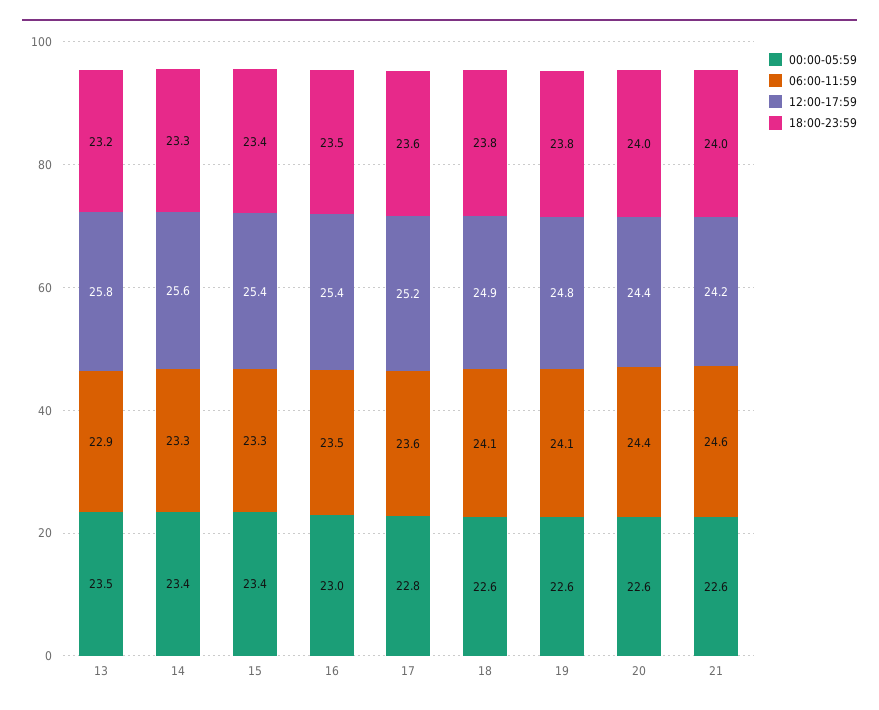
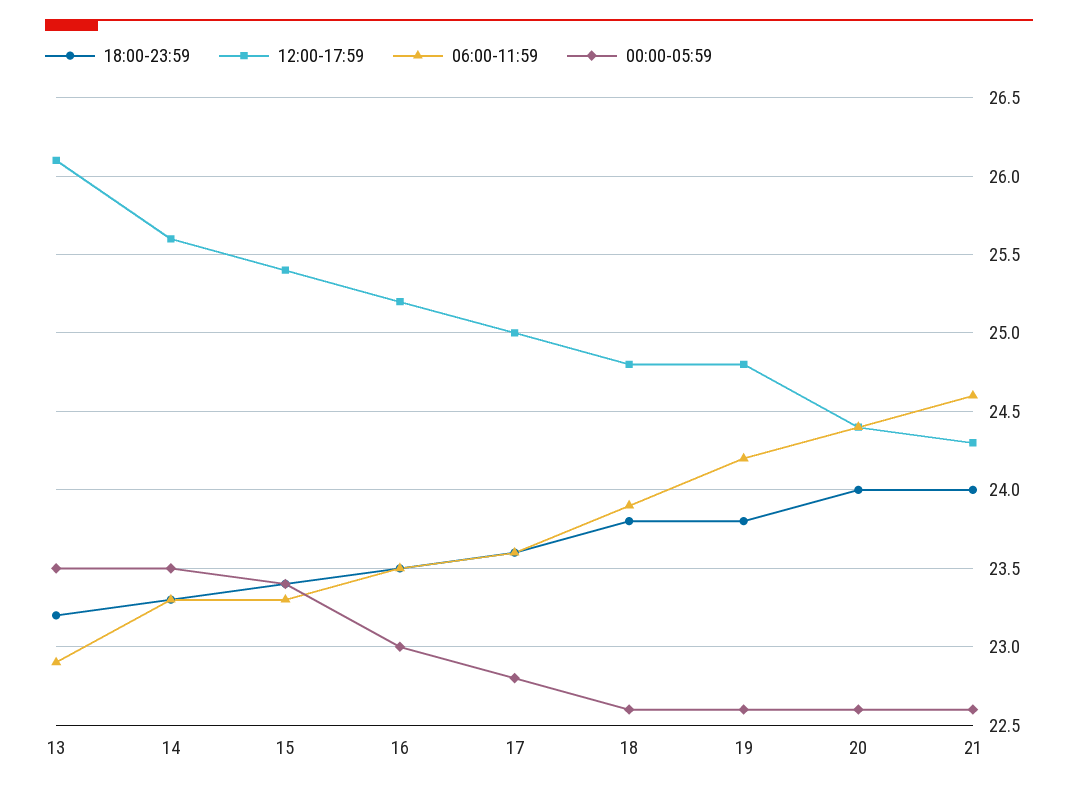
  {
    "00:00-05:59": {
      "13": 23.5,
-     "14": 23.4,
+     "14": 23.5,
      "15": 23.4,
      "16": 23,
      "17": 22.8,
      "18": 22.6,
      "19": 22.6,
      "20": 22.6,
      "21": 22.6
    },
    "06:00-11:59": {
      "13": 22.9,
      "14": 23.3,
      "15": 23.3,
      "16": 23.5,
      "17": 23.6,
-     "18": 24.1,
+     "18": 23.9,
-     "19": 24.1,
+     "19": 24.2,
      "20": 24.4,
      "21": 24.6
    },
    "12:00-17:59": {
-     "13": 25.8,
+     "13": 26.1,
      "14": 25.6,
      "15": 25.4,
-     "16": 25.4,
+     "16": 25.2,
-     "17": 25.2,
+     "17": 25,
-     "18": 24.9,
+     "18": 24.8,
      "19": 24.8,
      "20": 24.4,
-     "21": 24.2
+     "21": 24.3
    },
    "18:00-23:59": {
      "13": 23.2,
      "14": 23.3,
      "15": 23.4,
      "16": 23.5,
      "17": 23.6,
      "18": 23.8,
      "19": 23.8,
      "20": 24,
      "21": 24
    }
  }

